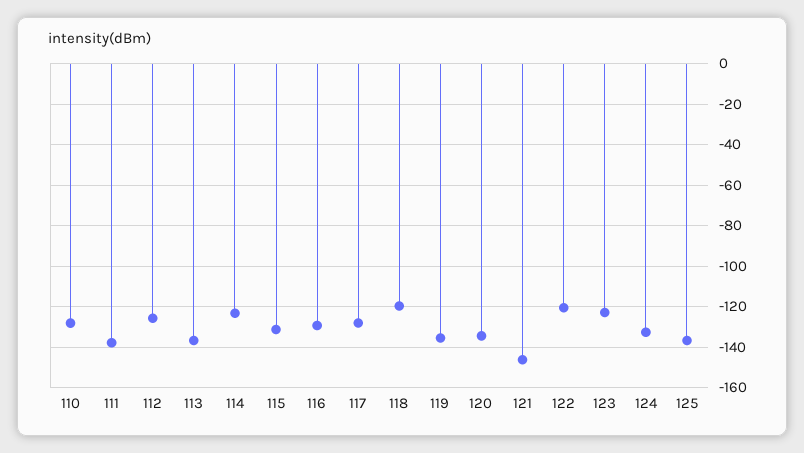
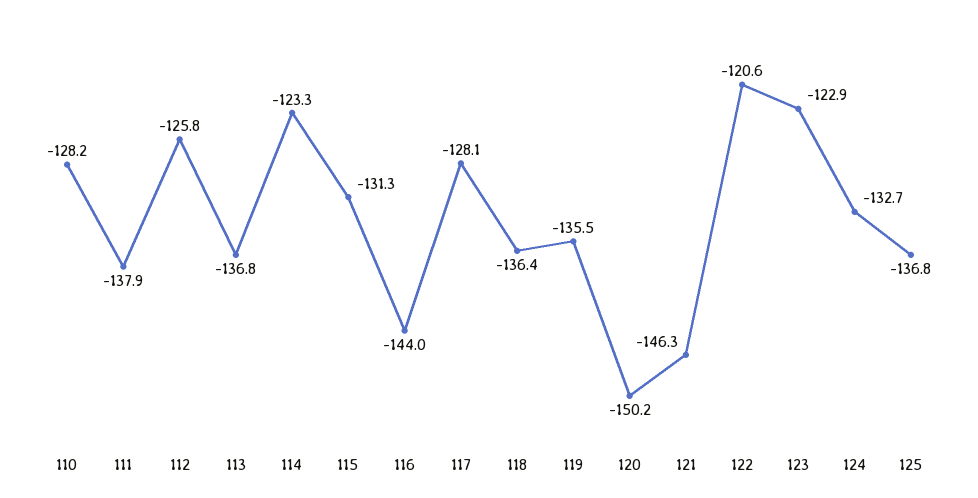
  {
    "110": -128.2,
    "111": -137.9,
    "112": -125.8,
    "113": -136.8,
    "114": -123.3,
    "115": -131.3,
-   "116": -130,
+   "116": -144,
    "117": -128.1,
-   "118": -120,
+   "118": -136.4,
    "119": -135.5,
-   "120": -135,
+   "120": -150.2,
    "121": -146.3,
    "122": -120.6,
    "123": -122.9,
    "124": -132.7,
    "125": -136.8
  }

